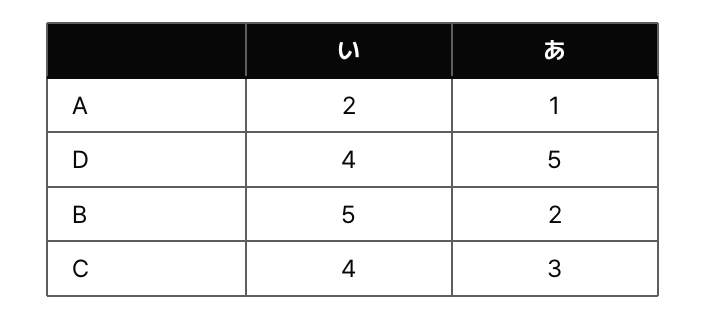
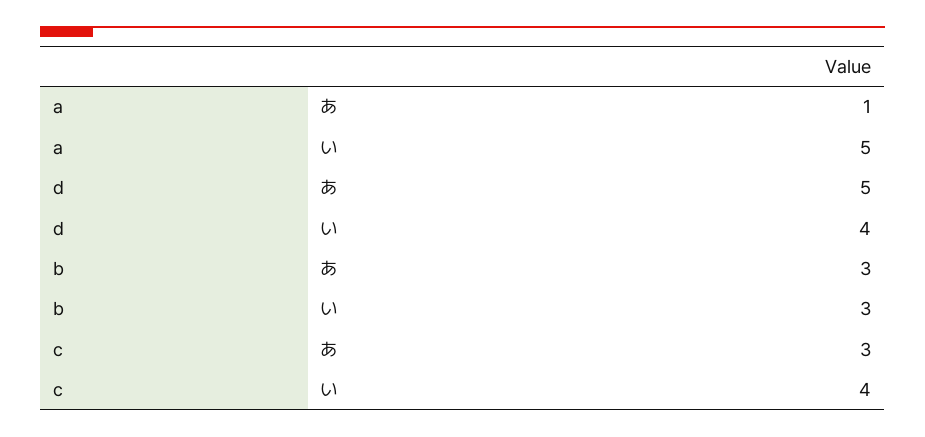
  {
    "い": {
-     "A": 2,
+     "A": 5,
      "D": 4,
-     "B": 5,
+     "B": 3,
      "C": 4
    },
    "あ": {
      "A": 1,
      "D": 5,
-     "B": 2,
+     "B": 3,
      "C": 3
    }
  }

